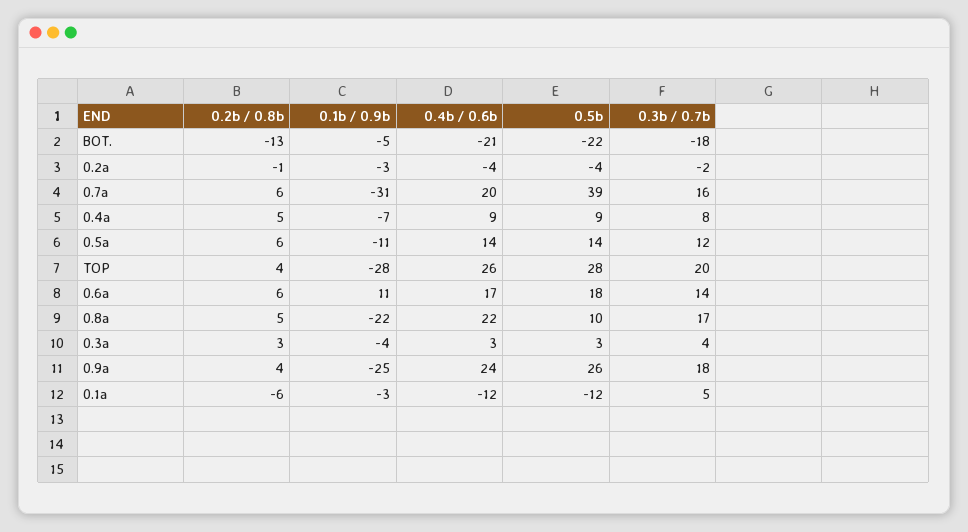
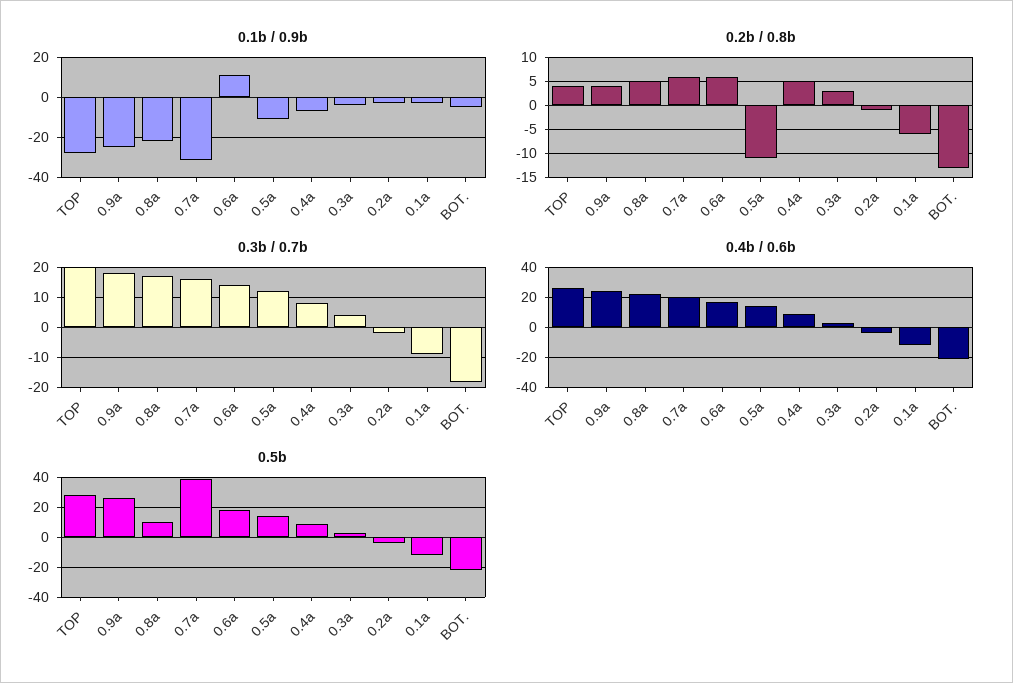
  {
    "0.2b / 0.8b": {
      "BOT.": -13,
      "0.2a": -1,
      "0.7a": 6,
      "0.4a": 5,
-     "0.5a": 6,
+     "0.5a": -10,
      "TOP": 4,
      "0.6a": 6,
      "0.8a": 5,
      "0.3a": 3,
      "0.9a": 4,
      "0.1a": -6
    },
    "0.1b / 0.9b": {
      "BOT.": -5,
      "0.2a": -3,
      "0.7a": -31,
      "0.4a": -7,
      "0.5a": -11,
      "TOP": -28,
      "0.6a": 11,
      "0.8a": -22,
      "0.3a": -4,
      "0.9a": -25,
      "0.1a": -3
    },
    "0.4b / 0.6b": {
      "BOT.": -21,
      "0.2a": -4,
      "0.7a": 20,
      "0.4a": 9,
      "0.5a": 14,
      "TOP": 26,
      "0.6a": 17,
      "0.8a": 22,
      "0.3a": 3,
      "0.9a": 24,
      "0.1a": -12
    },
    "0.5b": {
      "BOT.": -22,
      "0.2a": -4,
      "0.7a": 39,
      "0.4a": 9,
      "0.5a": 14,
      "TOP": 28,
      "0.6a": 18,
      "0.8a": 10,
      "0.3a": 3,
      "0.9a": 26,
      "0.1a": -12
    },
    "0.3b / 0.7b": {
      "BOT.": -18,
      "0.2a": -2,
      "0.7a": 16,
      "0.4a": 8,
      "0.5a": 12,
      "TOP": 20,
      "0.6a": 14,
      "0.8a": 17,
      "0.3a": 4,
      "0.9a": 18,
-     "0.1a": 5
+     "0.1a": -10
    }
  }

